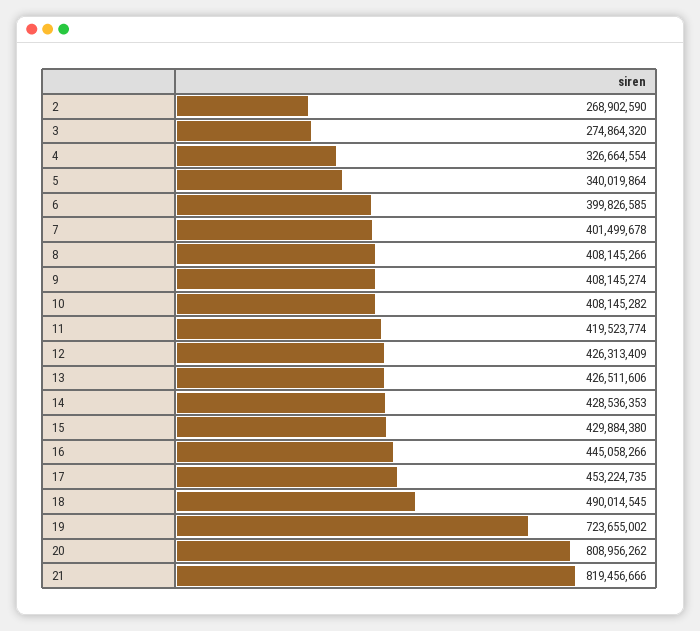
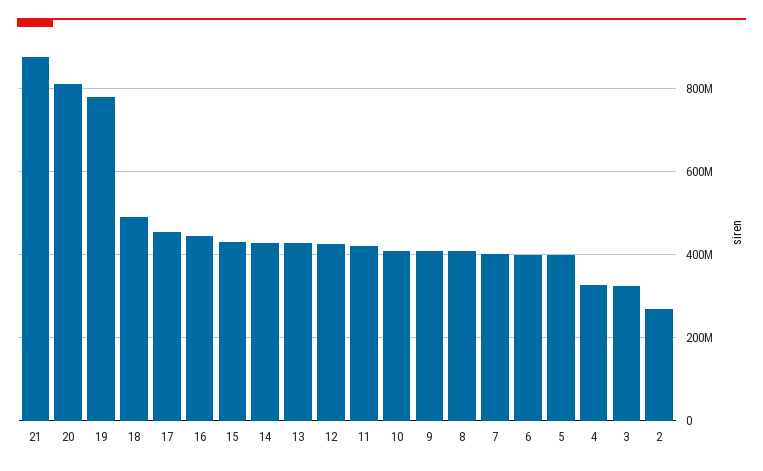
  {
    "2": 268902590,
-   "3": 274864320,
+   "3": 320000000,
    "4": 326664554,
-   "5": 340019864,
+   "5": 400000000,
    "6": 399826585,
    "7": 401499678,
    "8": 408145266,
    "9": 408145274,
    "10": 408145282,
    "11": 419523774,
    "12": 426313409,
    "13": 426511606,
    "14": 428536353,
    "15": 429884380,
    "16": 445058266,
    "17": 453224735,
    "18": 490014545,
-   "19": 723655002,
+   "19": 780000000,
    "20": 808956262,
-   "21": 819456666
+   "21": 880000000
  }

